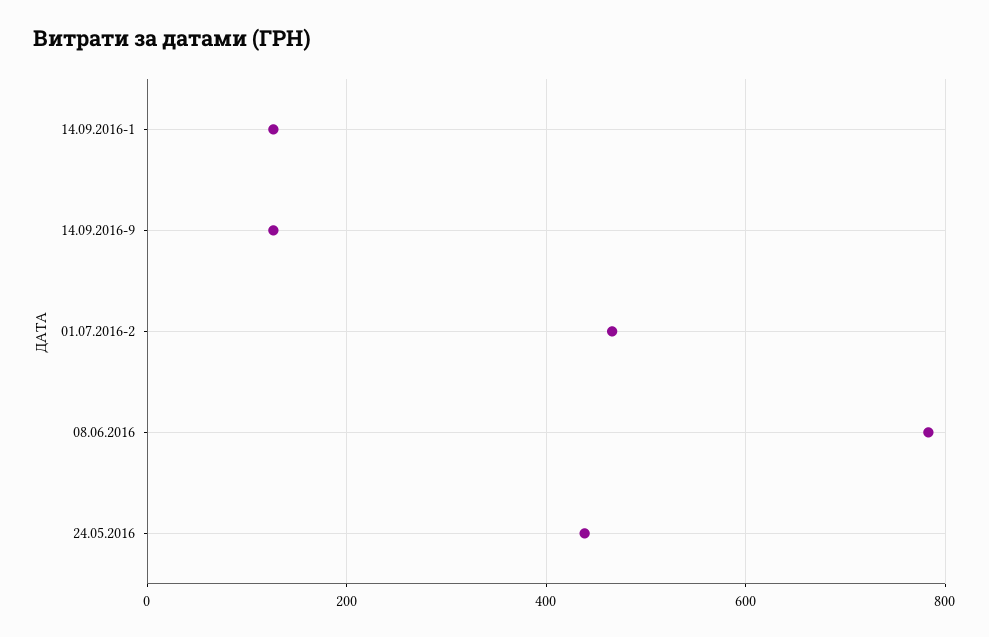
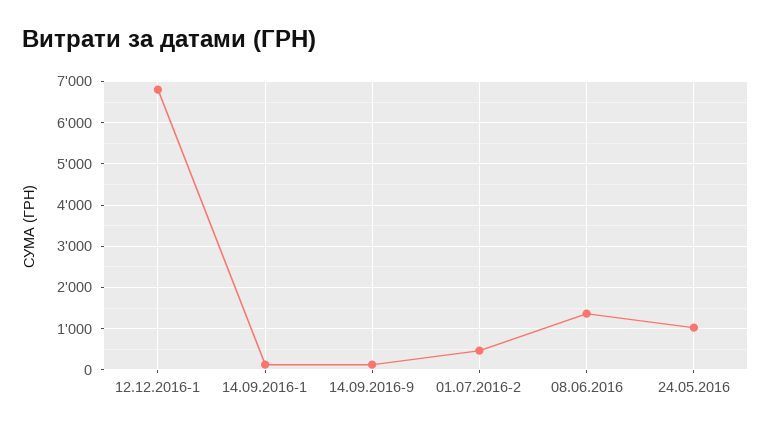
  {
    "14.09.2016-1": 120,
    "14.09.2016-9": 120,
    "01.07.2016-2": 460,
-   "08.06.2016": 780,
+   "08.06.2016": 1400,
-   "24.05.2016": 440
+   "24.05.2016": 1000,
+   "12.12.2016-1": 6800
  }

